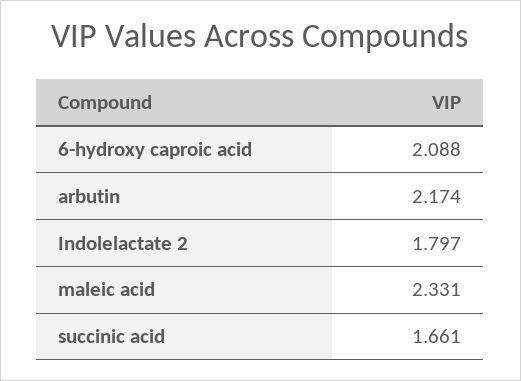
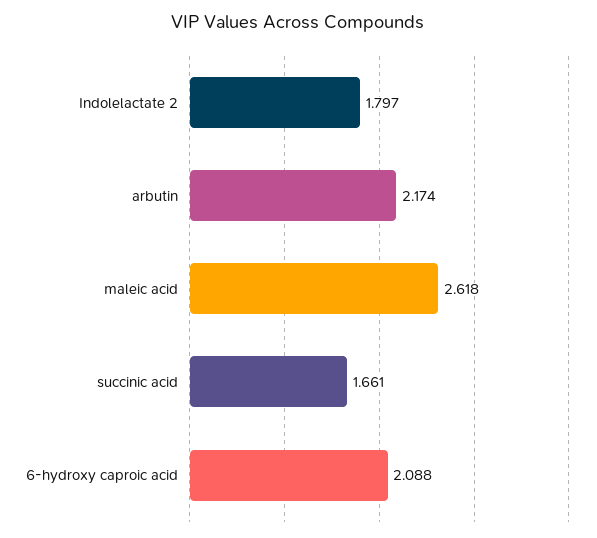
  {
    "6-hydroxy caproic acid": 2.088,
    "arbutin": 2.174,
    "Indolelactate 2": 1.797,
-   "maleic acid": 2.331,
+   "maleic acid": 2.618,
    "succinic acid": 1.661
  }

